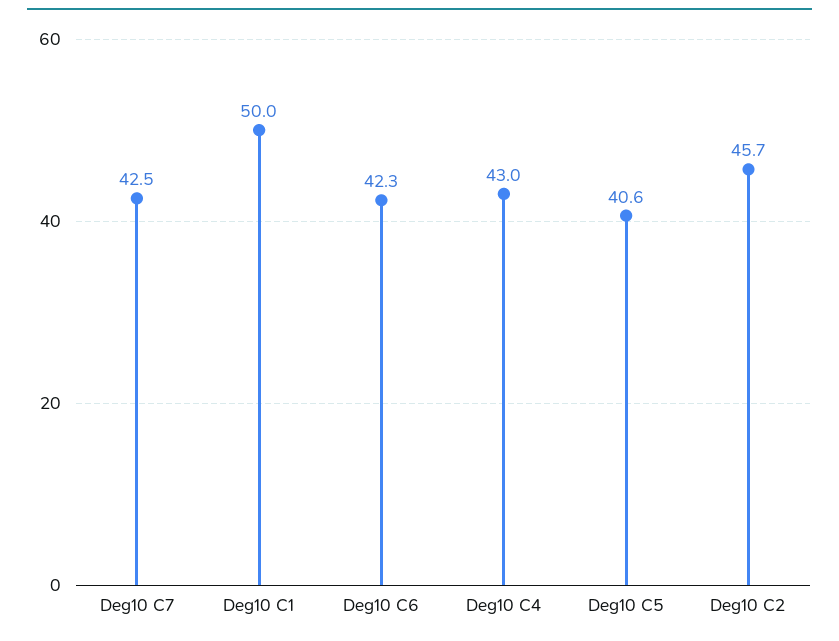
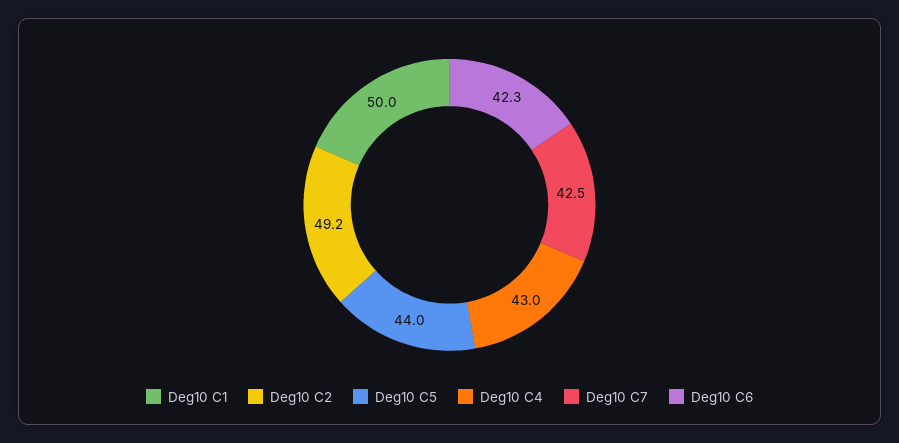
  {
    "Deg10 C7": 42.5,
    "Deg10 C1": 50,
    "Deg10 C6": 42.3,
    "Deg10 C4": 43,
-   "Deg10 C5": 40.6,
+   "Deg10 C5": 44,
-   "Deg10 C2": 45.7
+   "Deg10 C2": 49.2
  }

